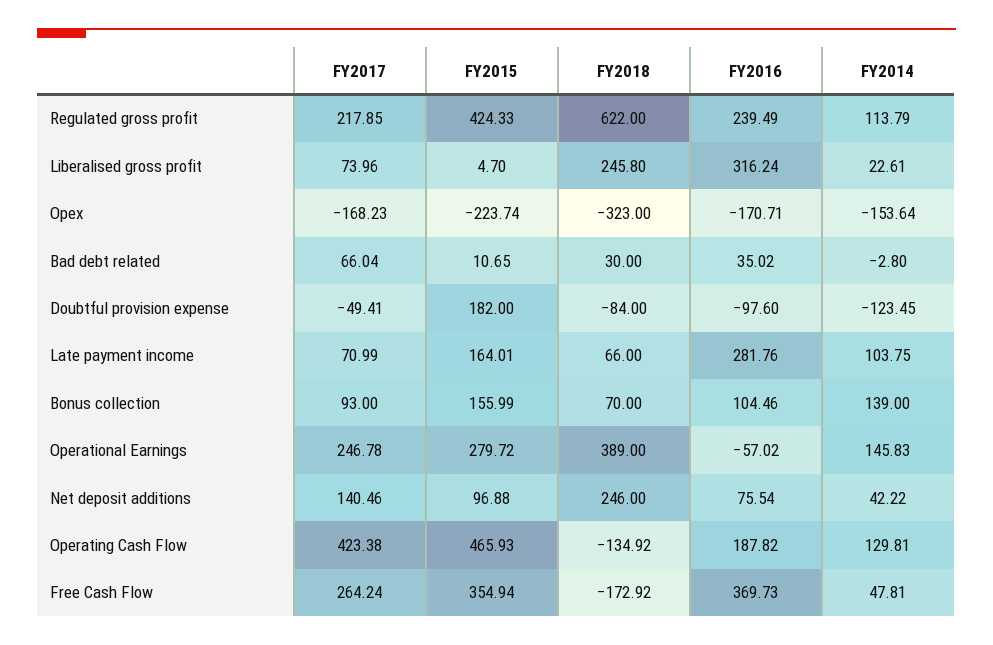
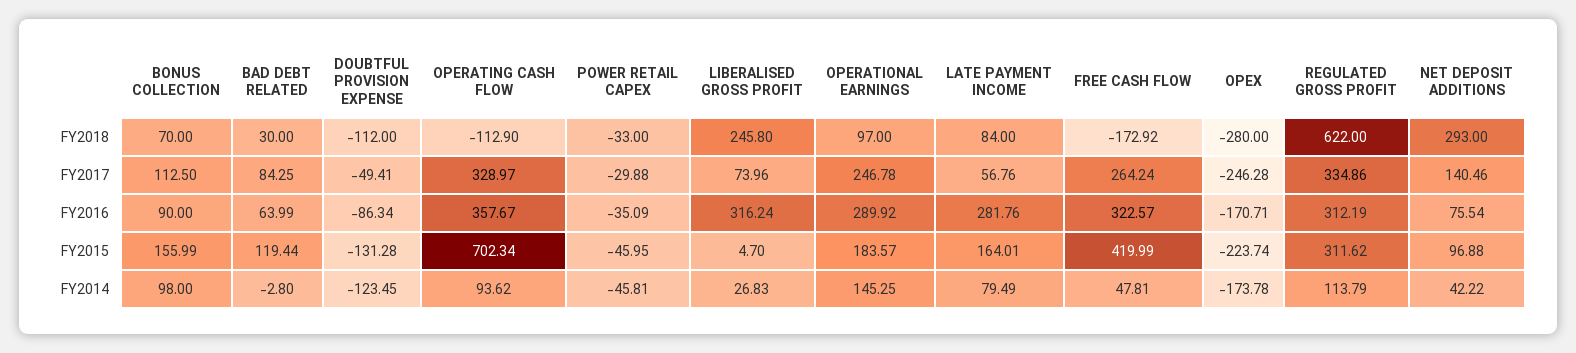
  {
    "FY2017": {
-     "Regulated gross profit": 217.85,
+     "Regulated gross profit": 334.86,
      "Liberalised gross profit": 73.96,
-     "Opex": -168.23,
+     "Opex": -246.28,
-     "Bad debt related": 66.04,
+     "Bad debt related": 84.25,
      "Doubtful provision expense": -49.41,
-     "Late payment income": 70.99,
+     "Late payment income": 56.76,
-     "Bonus collection": 93,
+     "Bonus collection": 112.5,
      "Operational Earnings": 246.78,
      "Net deposit additions": 140.46,
-     "Operating Cash Flow": 423.38,
+     "Operating Cash Flow": 328.97,
-     "Free Cash Flow": 264.24
+     "Free Cash Flow": 264.24,
+     "POWER RETAIL CAPEX": -29.88
    },
    "FY2015": {
-     "Regulated gross profit": 424.33,
+     "Regulated gross profit": 311.62,
      "Liberalised gross profit": 4.7,
      "Opex": -223.74,
-     "Bad debt related": 10.65,
+     "Bad debt related": 119.44,
-     "Doubtful provision expense": 182,
+     "Doubtful provision expense": -131.28,
      "Late payment income": 164.01,
      "Bonus collection": 155.99,
-     "Operational Earnings": 279.72,
+     "Operational Earnings": 183.57,
      "Net deposit additions": 96.88,
-     "Operating Cash Flow": 465.93,
+     "Operating Cash Flow": 702.34,
-     "Free Cash Flow": 354.94
+     "Free Cash Flow": 419.99,
+     "POWER RETAIL CAPEX": -45.95
    },
    "FY2018": {
      "Regulated gross profit": 622,
      "Liberalised gross profit": 245.8,
-     "Opex": -323,
+     "Opex": -280,
      "Bad debt related": 30,
-     "Doubtful provision expense": -84,
+     "Doubtful provision expense": -112,
-     "Late payment income": 66,
+     "Late payment income": 84,
      "Bonus collection": 70,
-     "Operational Earnings": 389,
+     "Operational Earnings": 97,
-     "Net deposit additions": 246,
+     "Net deposit additions": 293,
-     "Operating Cash Flow": -134.92,
+     "Operating Cash Flow": -112.9,
-     "Free Cash Flow": -172.92
+     "Free Cash Flow": -172.92,
+     "POWER RETAIL CAPEX": -33
    },
    "FY2016": {
-     "Regulated gross profit": 239.49,
+     "Regulated gross profit": 312.19,
      "Liberalised gross profit": 316.24,
      "Opex": -170.71,
-     "Bad debt related": 35.02,
+     "Bad debt related": 63.99,
-     "Doubtful provision expense": -97.6,
+     "Doubtful provision expense": -86.34,
      "Late payment income": 281.76,
-     "Bonus collection": 104.46,
+     "Bonus collection": 90,
-     "Operational Earnings": -57.02,
+     "Operational Earnings": 289.92,
      "Net deposit additions": 75.54,
-     "Operating Cash Flow": 187.82,
+     "Operating Cash Flow": 357.67,
-     "Free Cash Flow": 369.73
+     "Free Cash Flow": 322.57,
+     "POWER RETAIL CAPEX": -35.09
    },
    "FY2014": {
      "Regulated gross profit": 113.79,
-     "Liberalised gross profit": 22.61,
+     "Liberalised gross profit": 26.83,
-     "Opex": -153.64,
+     "Opex": -173.78,
      "Bad debt related": -2.8,
      "Doubtful provision expense": -123.45,
-     "Late payment income": 103.75,
+     "Late payment income": 79.49,
-     "Bonus collection": 139,
+     "Bonus collection": 98,
-     "Operational Earnings": 145.83,
+     "Operational Earnings": 145.25,
      "Net deposit additions": 42.22,
-     "Operating Cash Flow": 129.81,
+     "Operating Cash Flow": 93.62,
-     "Free Cash Flow": 47.81
+     "Free Cash Flow": 47.81,
+     "POWER RETAIL CAPEX": -45.81
    }
  }

